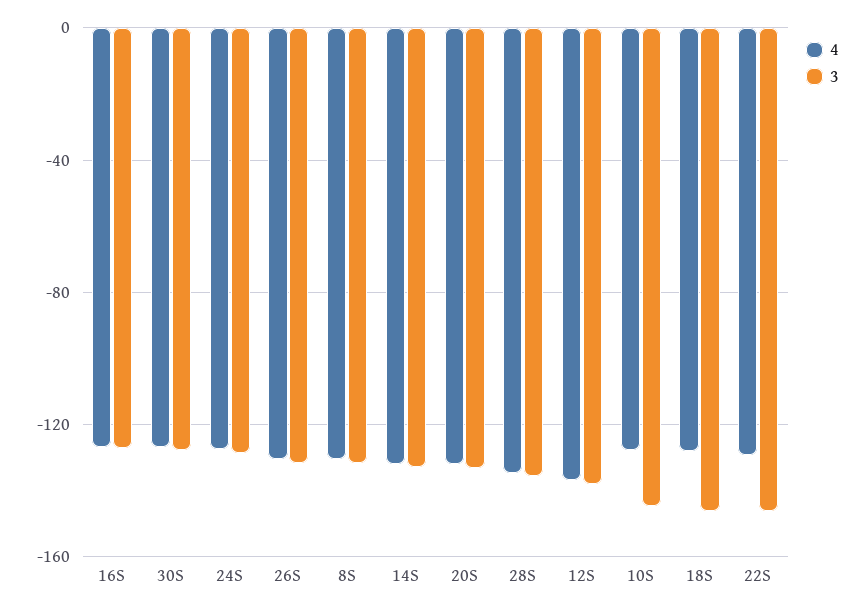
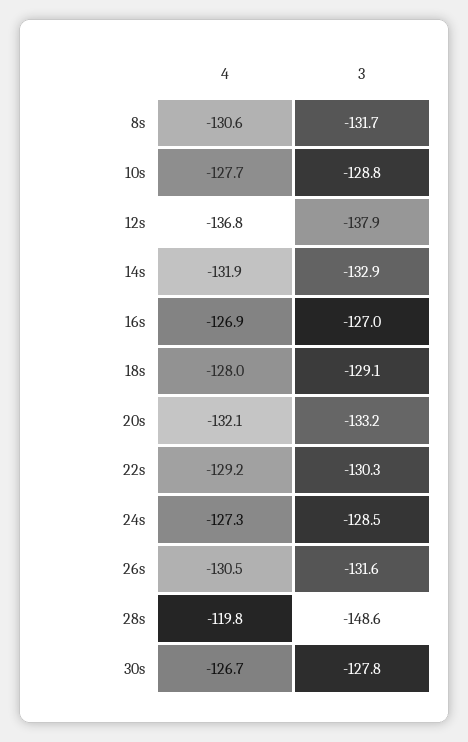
  {
    "4": {
      "16S": -126.9,
      "30S": -126.7,
      "24S": -127.3,
      "26S": -130.5,
      "8S": -130.6,
      "14S": -131.9,
      "20S": -132.1,
-     "28S": -135,
+     "28S": -119.8,
      "12S": -136.8,
      "10S": -127.7,
      "18S": -128,
      "22S": -129.2
    },
    "3": {
      "16S": -127,
      "30S": -127.8,
      "24S": -128.5,
      "26S": -131.6,
      "8S": -131.7,
      "14S": -132.9,
      "20S": -133.2,
-     "28S": -135,
+     "28S": -148.6,
      "12S": -137.9,
-     "10S": -145,
+     "10S": -128.8,
-     "18S": -145,
+     "18S": -129.1,
-     "22S": -145
+     "22S": -130.3
    }
  }

